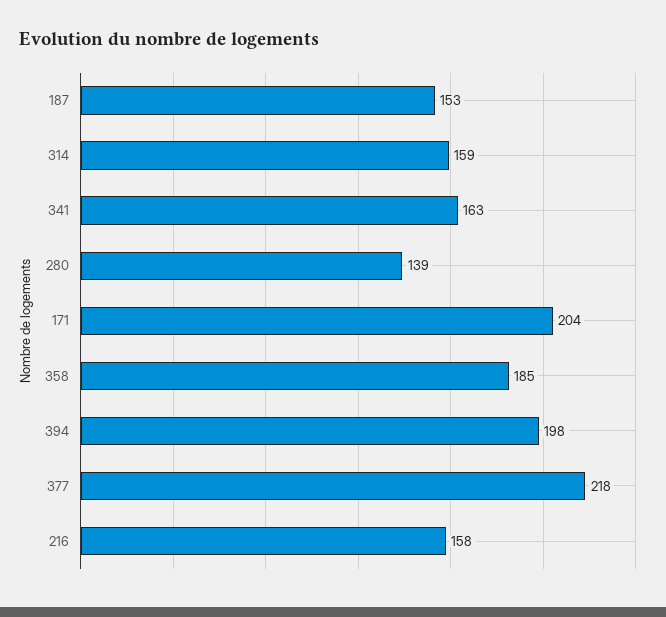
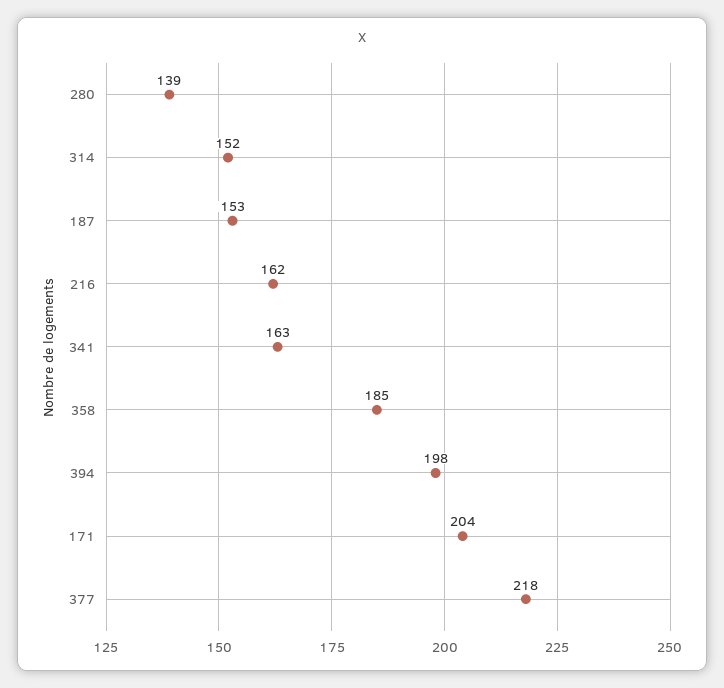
  {
    "187": 153,
-   "314": 159,
+   "314": 152,
    "341": 163,
    "280": 139,
    "171": 204,
    "358": 185,
    "394": 198,
    "377": 218,
-   "216": 158
+   "216": 162
  }

